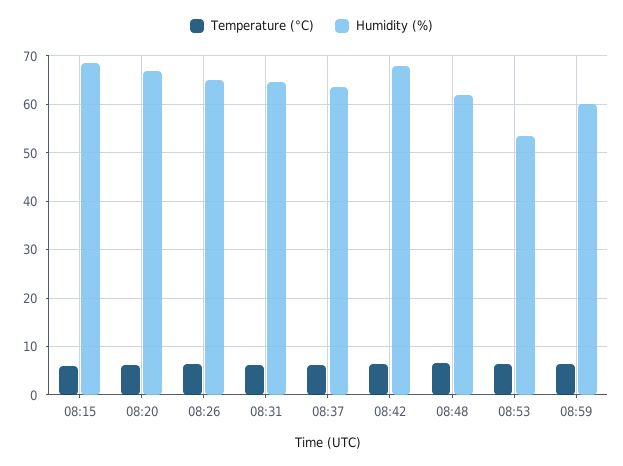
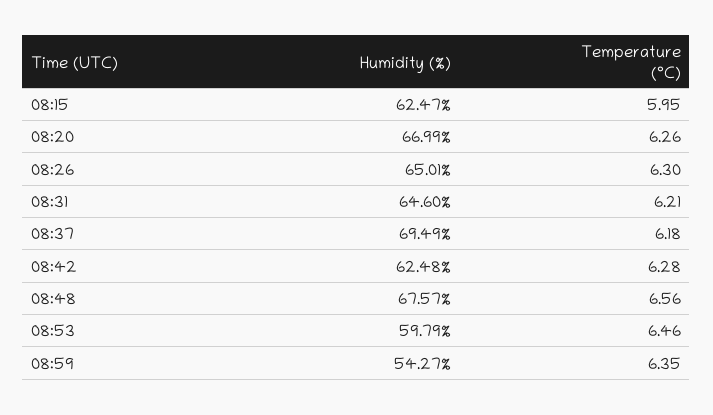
  {
    "Temperature (°C)": {
      "08:15": 5.95,
      "08:20": 6.26,
      "08:26": 6.3,
      "08:31": 6.21,
      "08:37": 6.18,
      "08:42": 6.28,
      "08:48": 6.56,
      "08:53": 6.46,
      "08:59": 6.35
    },
    "Humidity (%)": {
-     "08:15": 68,
+     "08:15": 62.47,
      "08:20": 66.99,
      "08:26": 65.01,
      "08:31": 64.6,
-     "08:37": 64,
+     "08:37": 69.49,
-     "08:42": 68,
+     "08:42": 62.48,
-     "08:48": 62,
+     "08:48": 67.57,
-     "08:53": 54,
+     "08:53": 59.79,
-     "08:59": 60
+     "08:59": 54.27
    }
  }

